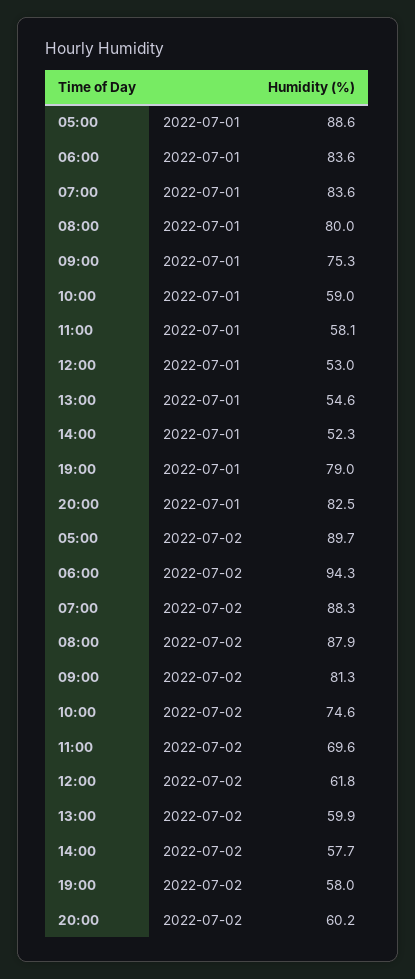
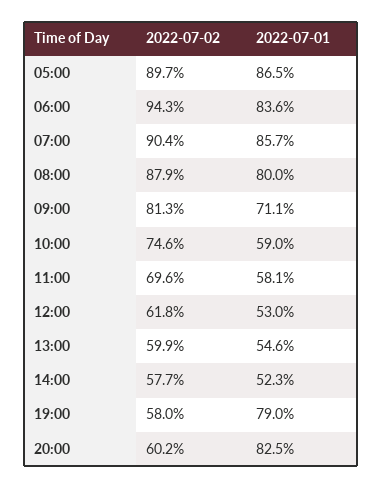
  {
    "05:00": {
-     "2022-07-01": 88.6,
+     "2022-07-01": 86.5,
      "2022-07-02": 89.7
    },
    "06:00": {
      "2022-07-01": 83.6,
      "2022-07-02": 94.3
    },
    "07:00": {
-     "2022-07-01": 83.6,
+     "2022-07-01": 85.7,
-     "2022-07-02": 88.3
+     "2022-07-02": 90.4
    },
    "08:00": {
      "2022-07-01": 80,
      "2022-07-02": 87.9
    },
    "09:00": {
-     "2022-07-01": 75.3,
+     "2022-07-01": 71.1,
      "2022-07-02": 81.3
    },
    "10:00": {
      "2022-07-01": 59,
      "2022-07-02": 74.6
    },
    "11:00": {
      "2022-07-01": 58.1,
      "2022-07-02": 69.6
    },
    "12:00": {
      "2022-07-01": 53,
      "2022-07-02": 61.8
    },
    "13:00": {
      "2022-07-01": 54.6,
      "2022-07-02": 59.9
    },
    "14:00": {
      "2022-07-01": 52.3,
      "2022-07-02": 57.7
    },
    "19:00": {
      "2022-07-01": 79,
      "2022-07-02": 58
    },
    "20:00": {
      "2022-07-01": 82.5,
      "2022-07-02": 60.2
    }
  }

